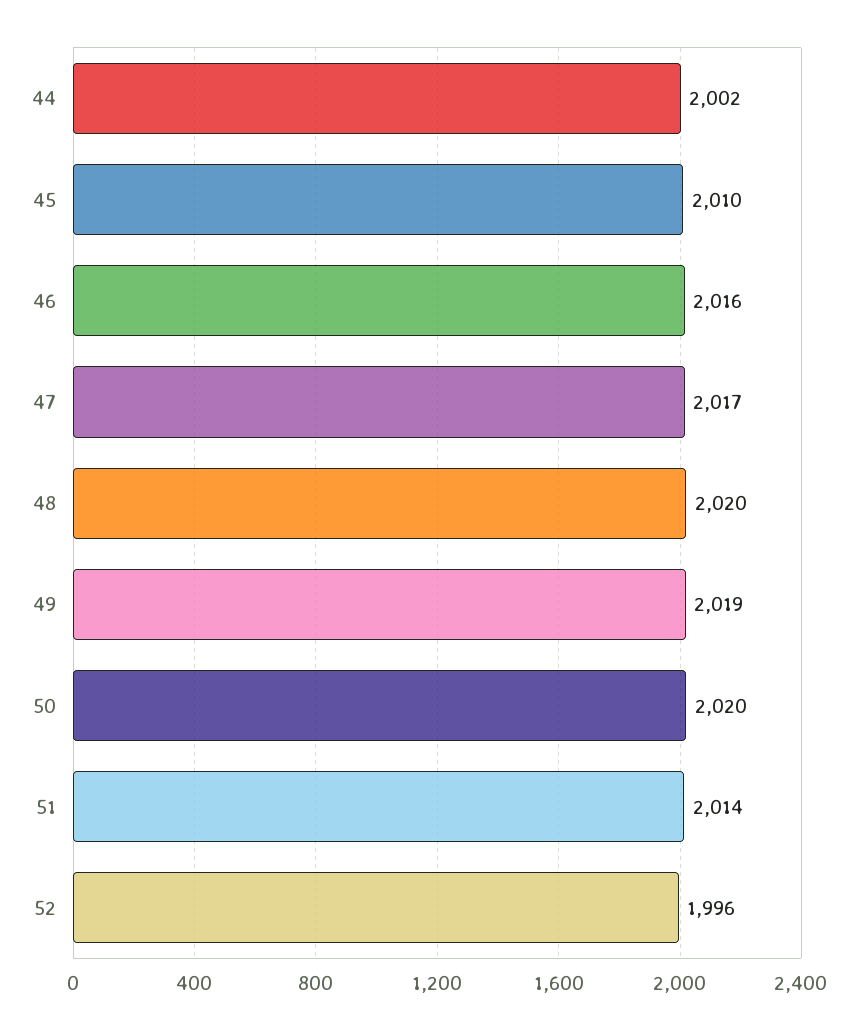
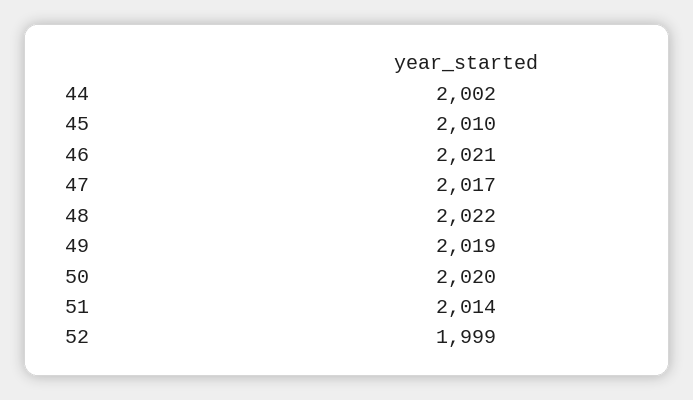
  {
    "44": 2002,
    "45": 2010,
-   "46": 2016,
+   "46": 2021,
    "47": 2017,
-   "48": 2020,
+   "48": 2022,
    "49": 2019,
    "50": 2020,
    "51": 2014,
-   "52": 1996
+   "52": 1999
  }

